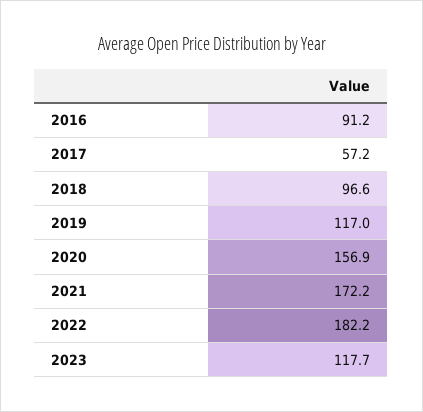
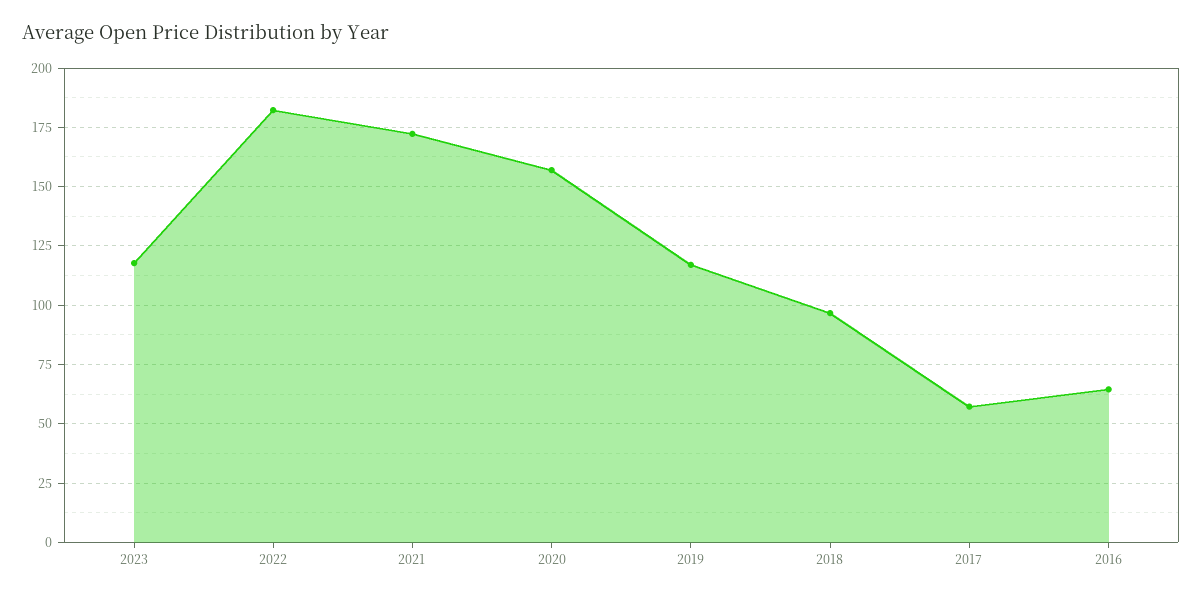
  {
-   "2016": 91.2,
+   "2016": 65,
    "2017": 57.2,
    "2018": 96.6,
    "2019": 117,
    "2020": 156.9,
    "2021": 172.2,
    "2022": 182.2,
    "2023": 117.7
  }

